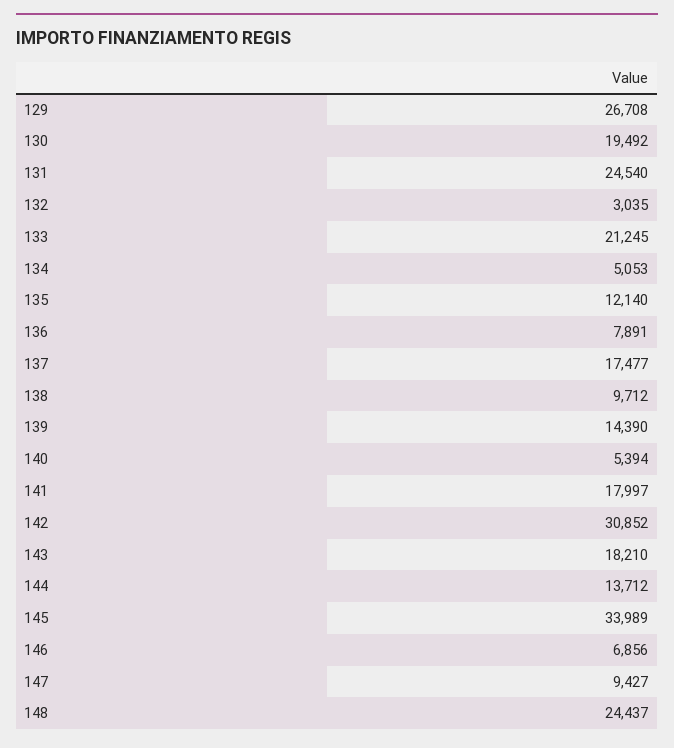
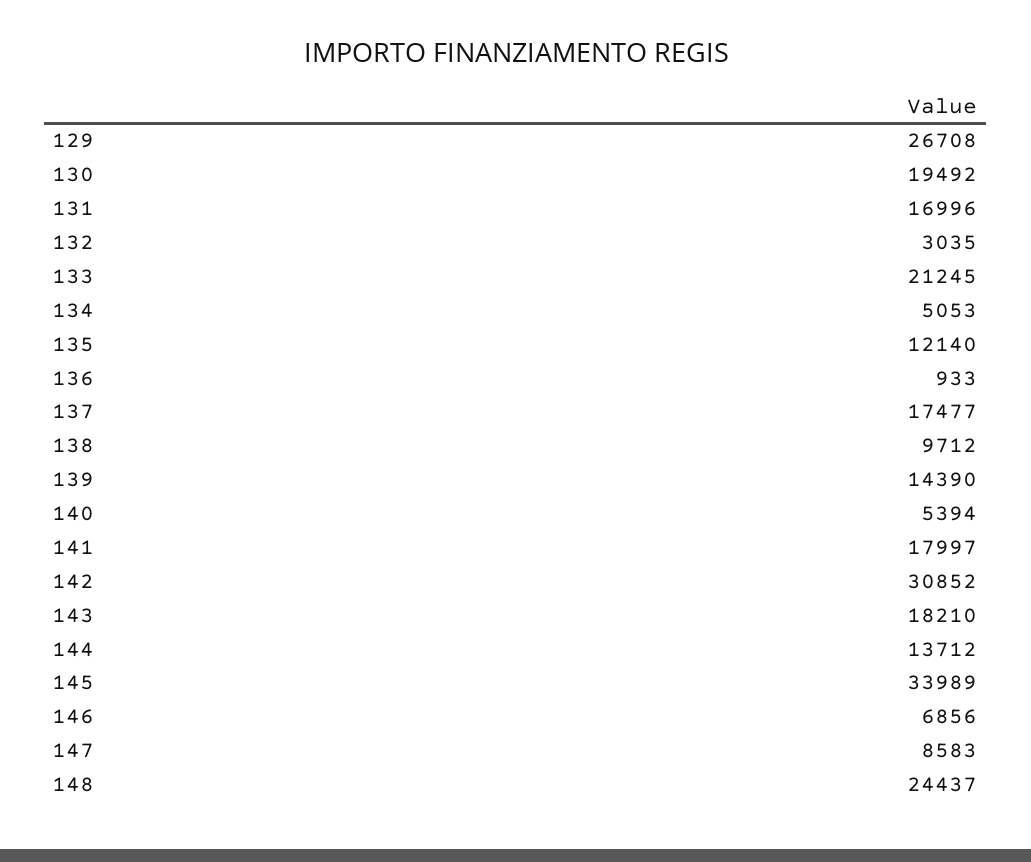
  {
    "129": 26708,
    "130": 19492,
-   "131": 24540,
+   "131": 16996,
    "132": 3035,
    "133": 21245,
    "134": 5053,
    "135": 12140,
-   "136": 7891,
+   "136": 933,
    "137": 17477,
    "138": 9712,
    "139": 14390,
    "140": 5394,
    "141": 17997,
    "142": 30852,
    "143": 18210,
    "144": 13712,
    "145": 33989,
    "146": 6856,
-   "147": 9427,
+   "147": 8583,
    "148": 24437
  }

